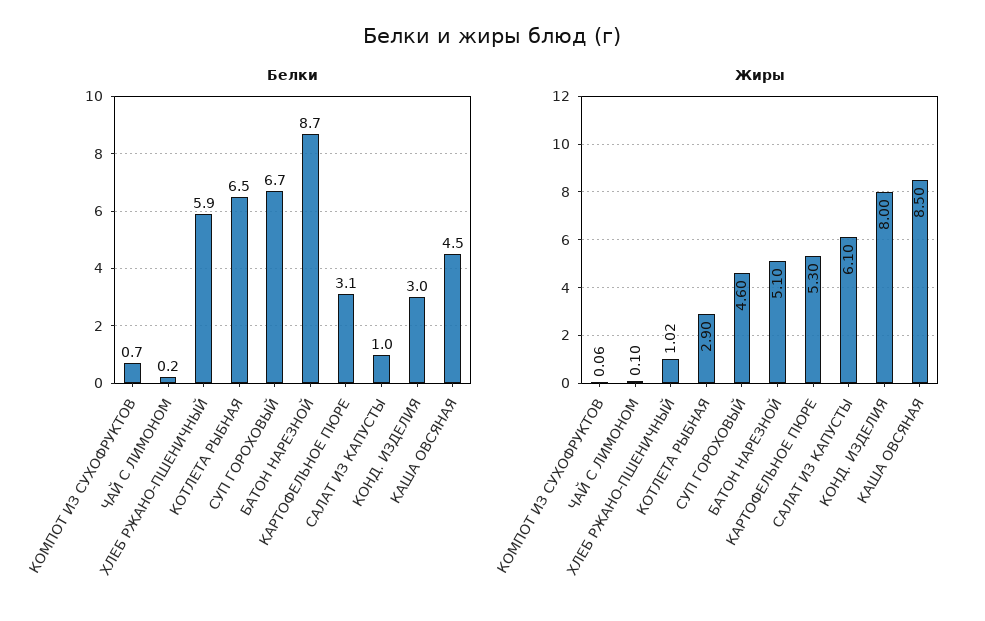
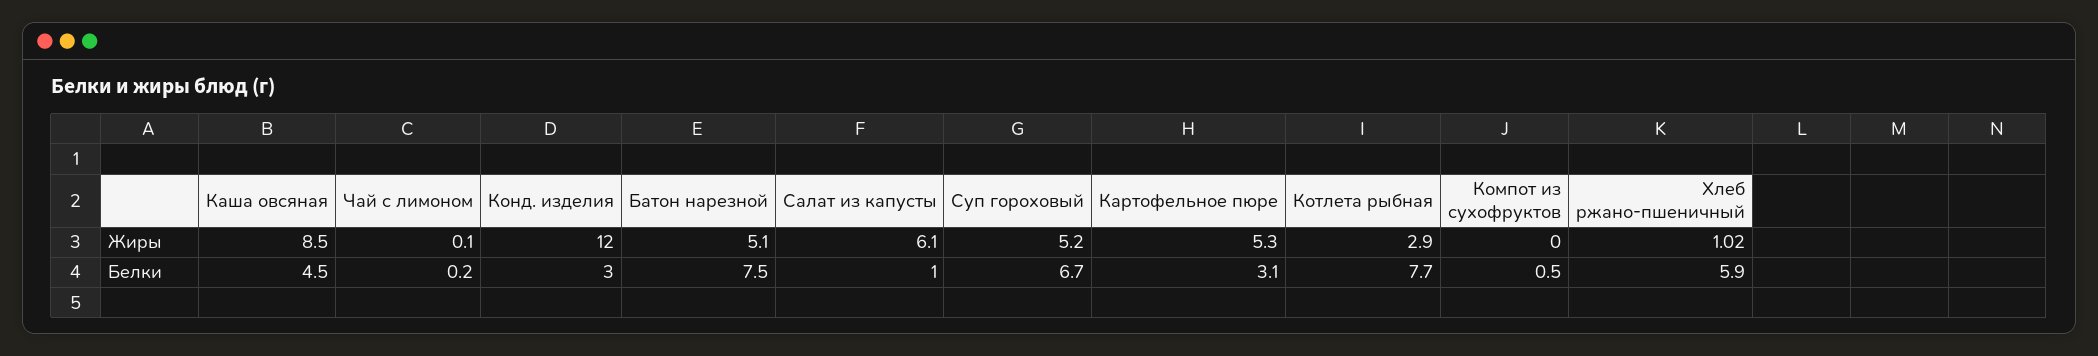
  {
    "Белки": {
-     "КОМПОТ ИЗ СУХОФРУКТОВ": 0.7,
+     "КОМПОТ ИЗ СУХОФРУКТОВ": 0.5,
      "ЧАЙ С ЛИМОНОМ": 0.2,
      "ХЛЕБ РЖАНО-ПШЕНИЧНЫЙ": 5.9,
-     "КОТЛЕТА РЫБНАЯ": 6.5,
+     "КОТЛЕТА РЫБНАЯ": 7.7,
      "СУП ГОРОХОВЫЙ": 6.7,
-     "БАТОН НАРЕЗНОЙ": 8.7,
+     "БАТОН НАРЕЗНОЙ": 7.5,
      "КАРТОФЕЛЬНОЕ ПЮРЕ": 3.1,
      "САЛАТ ИЗ КАПУСТЫ": 1,
      "КОНД. ИЗДЕЛИЯ": 3,
      "КАША ОВСЯНАЯ": 4.5
    },
    "Жиры": {
-     "КОМПОТ ИЗ СУХОФРУКТОВ": 0.06,
+     "КОМПОТ ИЗ СУХОФРУКТОВ": 0,
      "ЧАЙ С ЛИМОНОМ": 0.1,
      "ХЛЕБ РЖАНО-ПШЕНИЧНЫЙ": 1.02,
      "КОТЛЕТА РЫБНАЯ": 2.9,
-     "СУП ГОРОХОВЫЙ": 4.6,
+     "СУП ГОРОХОВЫЙ": 5.2,
      "БАТОН НАРЕЗНОЙ": 5.1,
      "КАРТОФЕЛЬНОЕ ПЮРЕ": 5.3,
      "САЛАТ ИЗ КАПУСТЫ": 6.1,
-     "КОНД. ИЗДЕЛИЯ": 8,
+     "КОНД. ИЗДЕЛИЯ": 12,
      "КАША ОВСЯНАЯ": 8.5
    }
  }

